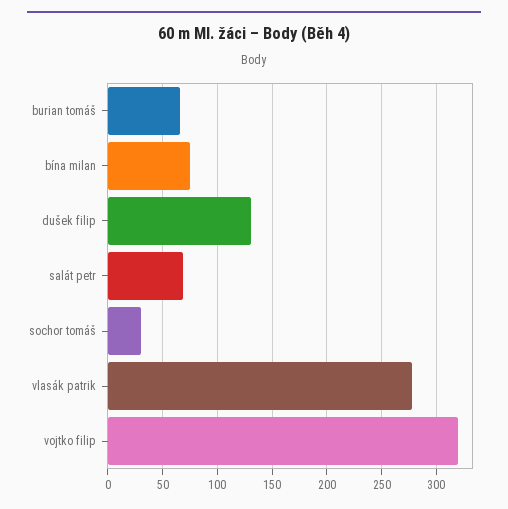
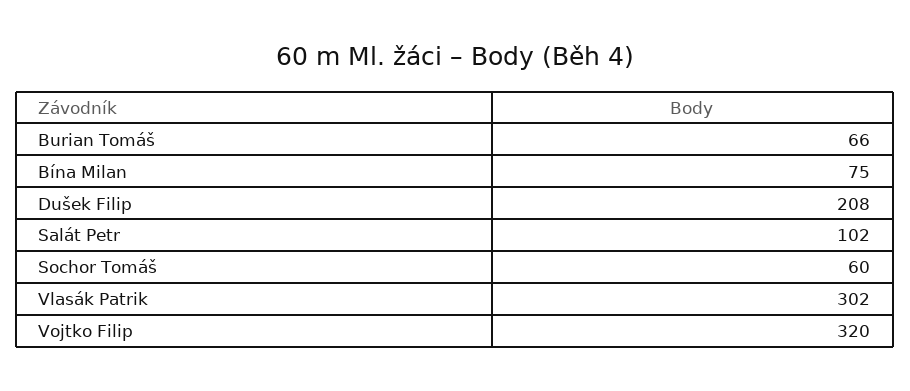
  {
    "burian tomáš": 66,
    "bína milan": 75,
-   "dušek filip": 130,
+   "dušek filip": 208,
-   "salát petr": 70,
+   "salát petr": 102,
-   "sochor tomáš": 30,
+   "sochor tomáš": 60,
-   "vlasák patrik": 280,
+   "vlasák patrik": 302,
    "vojtko filip": 320
  }

